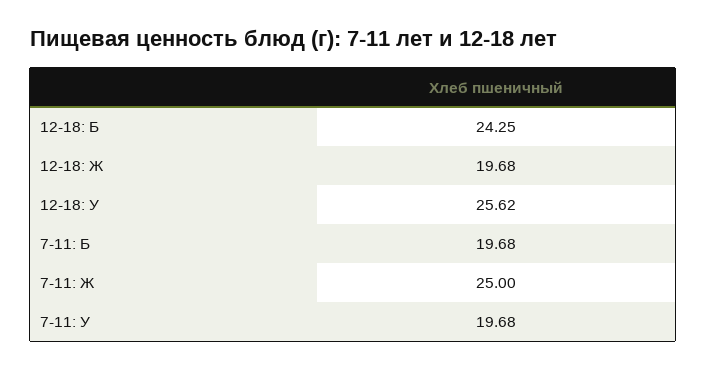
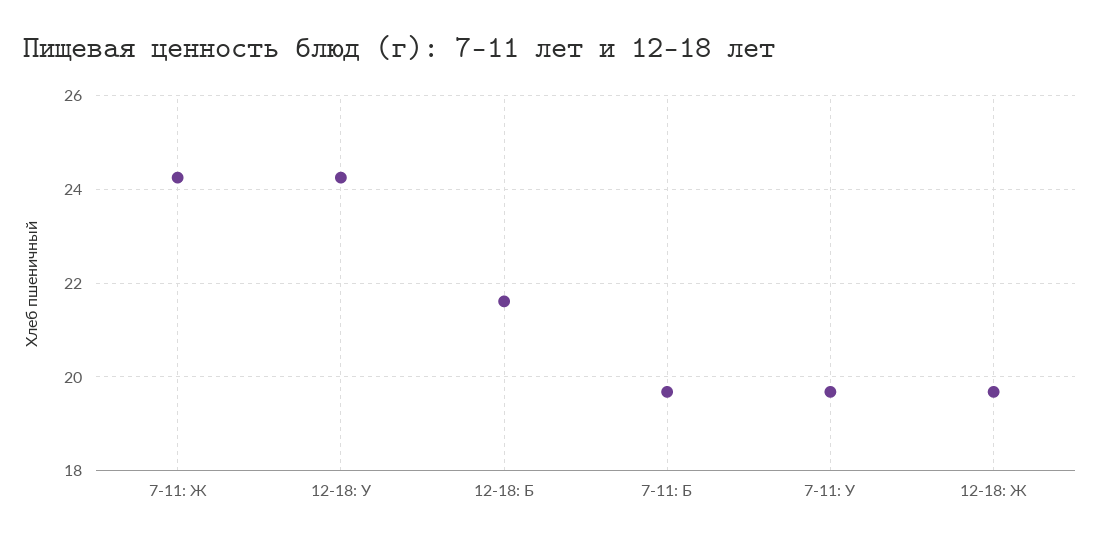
  {
-   "12-18: Б": 24.25,
+   "12-18: Б": 21.6,
    "12-18: Ж": 19.68,
-   "12-18: У": 25.62,
+   "12-18: У": 24.2,
    "7-11: Б": 19.68,
-   "7-11: Ж": 25,
+   "7-11: Ж": 24.2,
    "7-11: У": 19.68
  }

